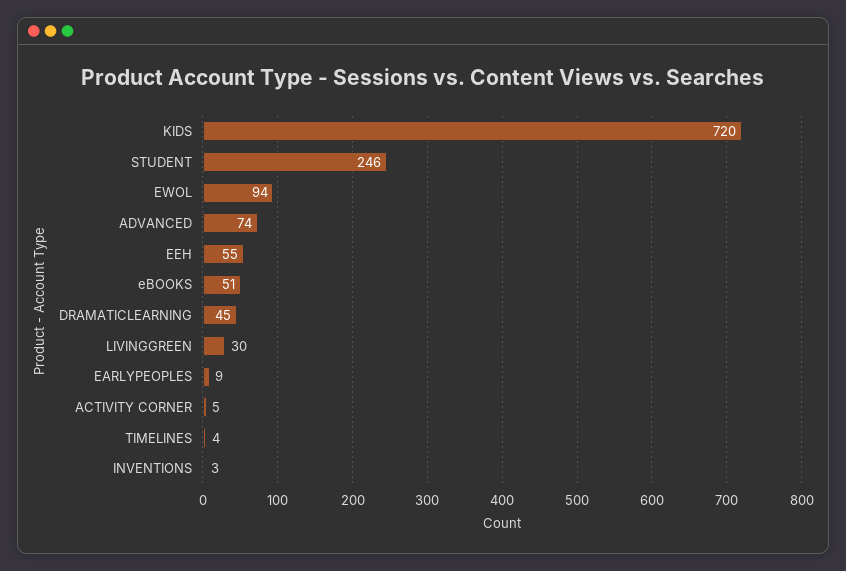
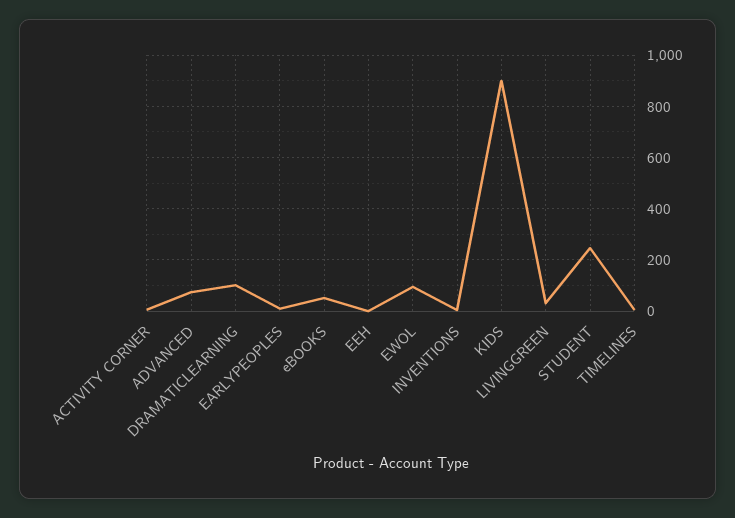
  {
-   "KIDS": 720,
+   "KIDS": 900,
    "STUDENT": 246,
    "EWOL": 94,
    "ADVANCED": 74,
-   "EEH": 55,
+   "EEH": 0,
    "eBOOKS": 51,
-   "DRAMATICLEARNING": 45,
+   "DRAMATICLEARNING": 100,
    "LIVINGGREEN": 30,
    "EARLYPEOPLES": 9,
    "ACTIVITY CORNER": 5,
    "TIMELINES": 4,
    "INVENTIONS": 3
  }

